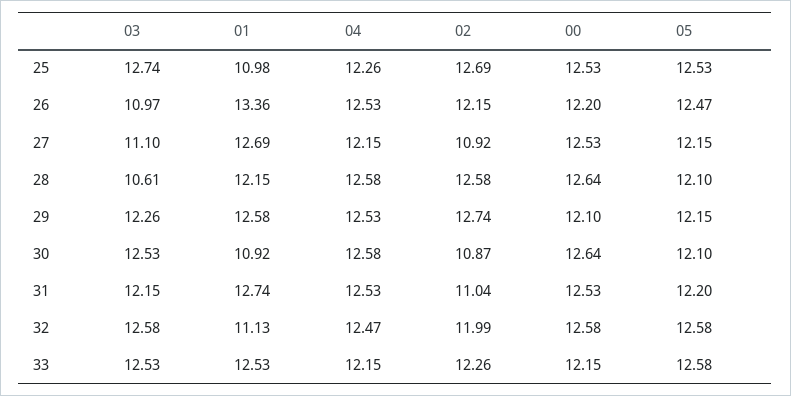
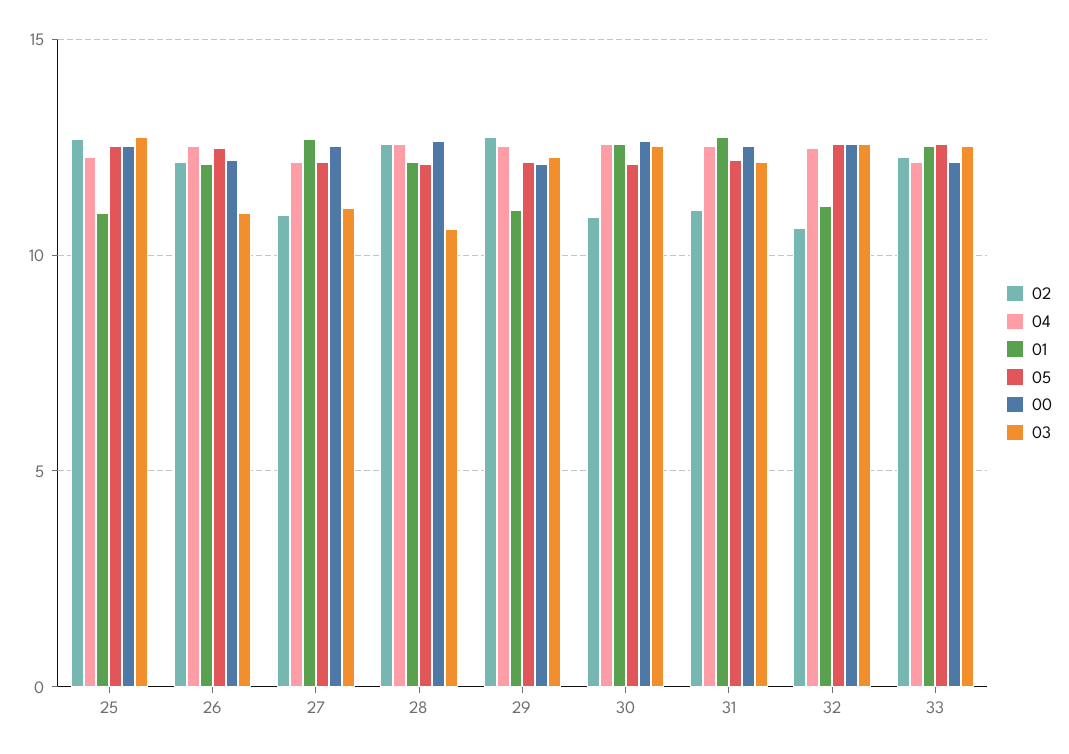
  {
    "03": {
      "25": 12.74,
      "26": 10.97,
      "27": 11.1,
      "28": 10.61,
      "29": 12.26,
      "30": 12.53,
      "31": 12.15,
      "32": 12.58,
      "33": 12.53
    },
    "01": {
      "25": 10.98,
-     "26": 13.36,
+     "26": 12,
      "27": 12.69,
      "28": 12.15,
-     "29": 12.58,
+     "29": 11,
-     "30": 10.92,
+     "30": 12.5,
      "31": 12.74,
      "32": 11.13,
      "33": 12.53
    },
    "04": {
      "25": 12.26,
      "26": 12.53,
      "27": 12.15,
      "28": 12.58,
      "29": 12.53,
      "30": 12.58,
      "31": 12.53,
      "32": 12.47,
      "33": 12.15
    },
    "02": {
      "25": 12.69,
      "26": 12.15,
      "27": 10.92,
      "28": 12.58,
      "29": 12.74,
      "30": 10.87,
      "31": 11.04,
-     "32": 11.99,
+     "32": 10.5,
      "33": 12.26
    },
    "00": {
      "25": 12.53,
      "26": 12.2,
      "27": 12.53,
      "28": 12.64,
      "29": 12.1,
      "30": 12.64,
      "31": 12.53,
      "32": 12.58,
      "33": 12.15
    },
    "05": {
      "25": 12.53,
      "26": 12.47,
      "27": 12.15,
      "28": 12.1,
      "29": 12.15,
      "30": 12.1,
      "31": 12.2,
      "32": 12.58,
      "33": 12.58
    }
  }

